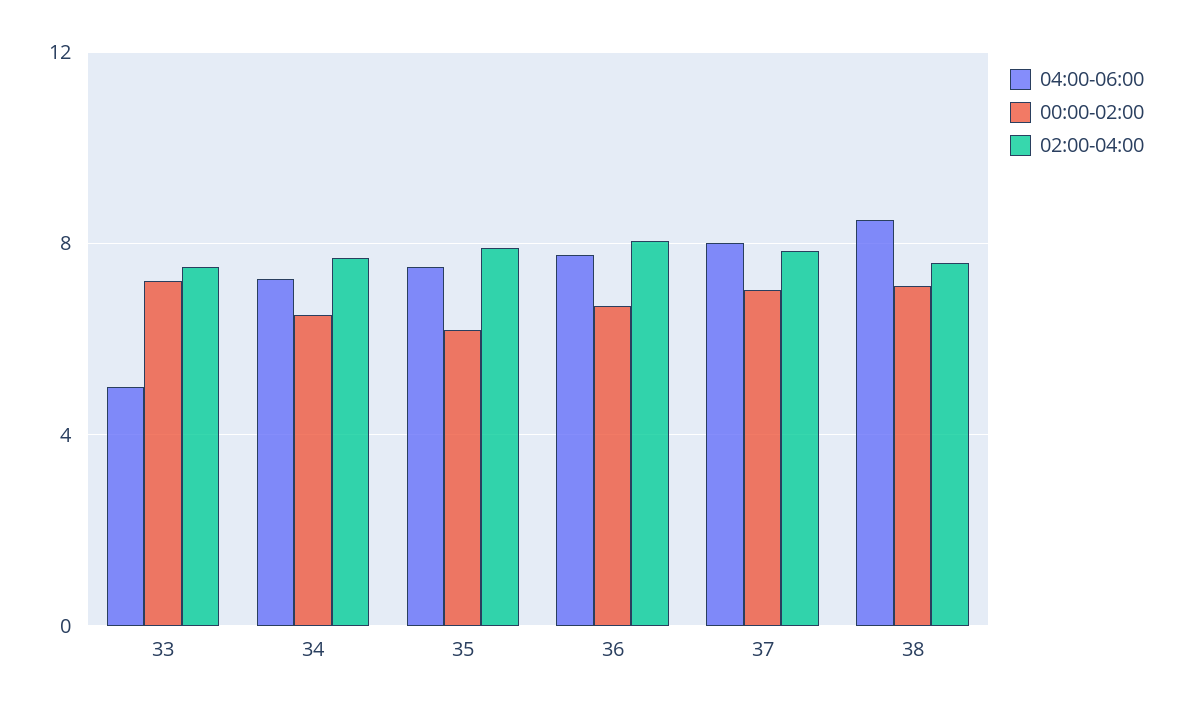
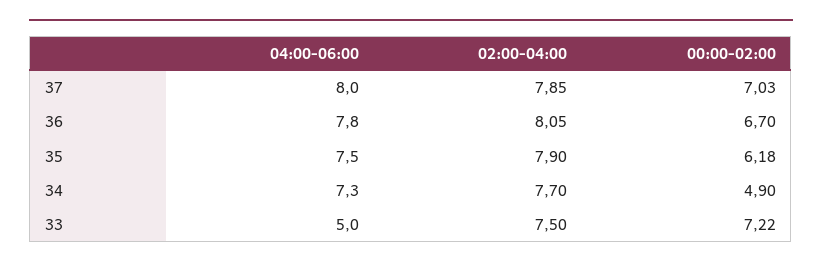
  {
    "04:00-06:00": {
      "33": 5,
      "34": 7.3,
      "35": 7.5,
      "36": 7.8,
-     "37": 8,
+     "37": 8
-     "38": 8.5
    },
    "00:00-02:00": {
      "33": 7.22,
-     "34": 6.5,
+     "34": 4.9,
      "35": 6.18,
      "36": 6.7,
-     "37": 7.03,
+     "37": 7.03
-     "38": 7
    },
    "02:00-04:00": {
      "33": 7.5,
      "34": 7.7,
      "35": 7.9,
      "36": 8.05,
-     "37": 7.85,
+     "37": 7.85
-     "38": 7.5
    }
  }

